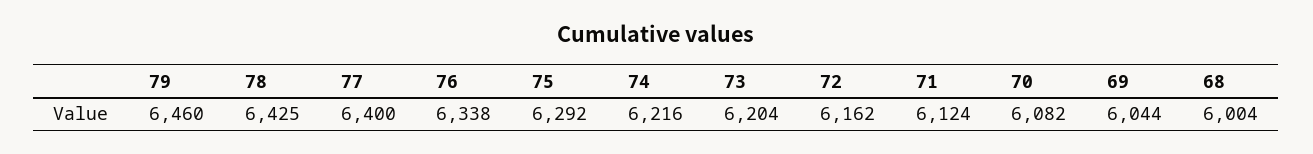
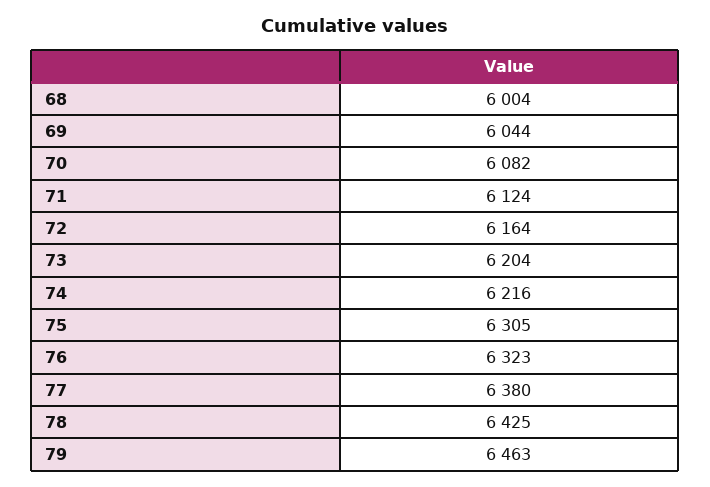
  {
-   "79": 6460,
+   "79": 6463,
    "78": 6425,
-   "77": 6400,
+   "77": 6380,
-   "76": 6338,
+   "76": 6323,
-   "75": 6292,
+   "75": 6305,
    "74": 6216,
    "73": 6204,
-   "72": 6162,
+   "72": 6164,
    "71": 6124,
    "70": 6082,
    "69": 6044,
    "68": 6004
  }

